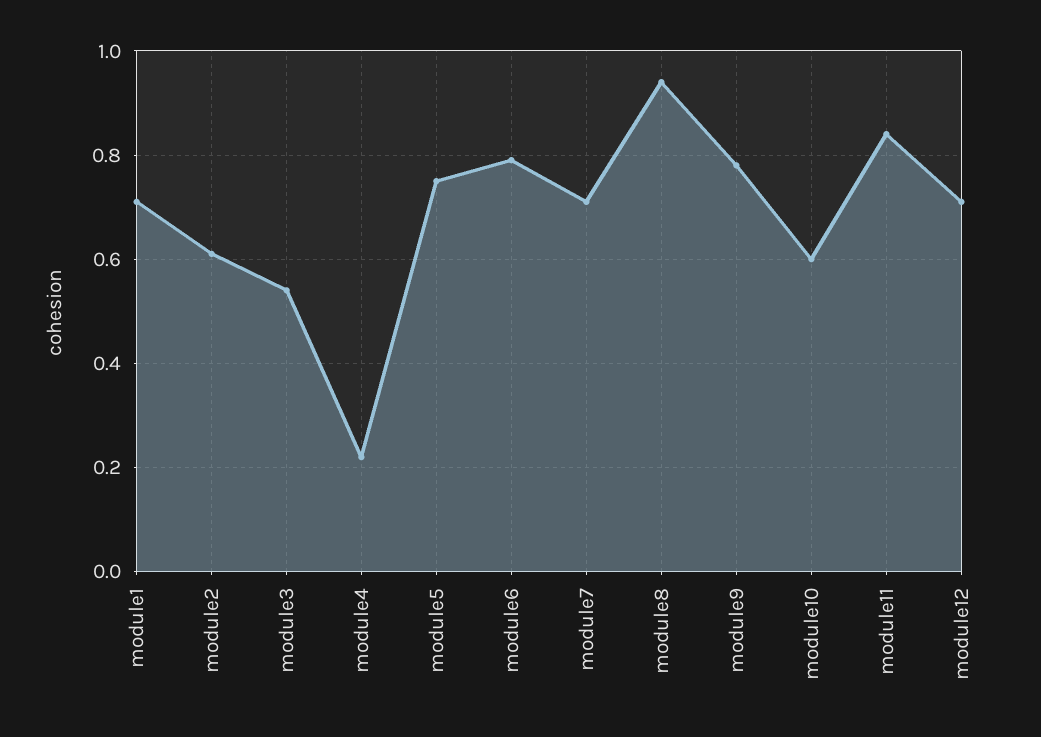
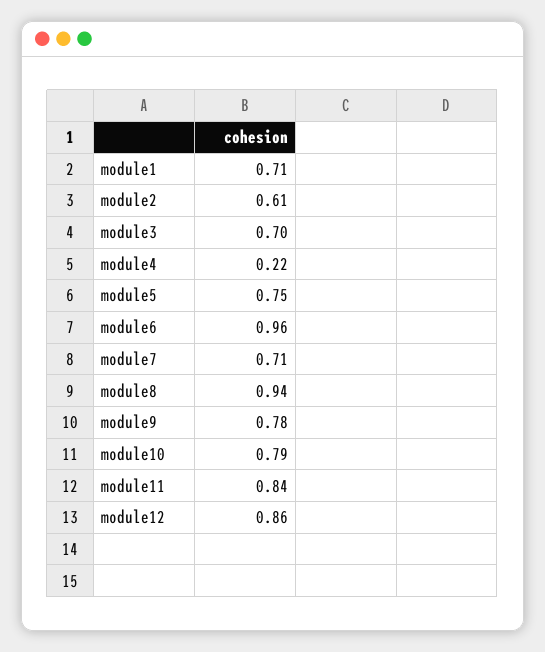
  {
    "module1": 0.71,
    "module2": 0.61,
-   "module3": 0.55,
+   "module3": 0.7,
    "module4": 0.22,
    "module5": 0.75,
-   "module6": 0.8,
+   "module6": 0.96,
    "module7": 0.71,
    "module8": 0.94,
    "module9": 0.78,
-   "module10": 0.6,
+   "module10": 0.79,
    "module11": 0.84,
-   "module12": 0.7
+   "module12": 0.86
  }

